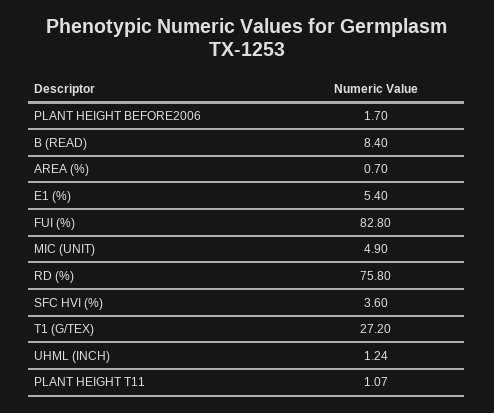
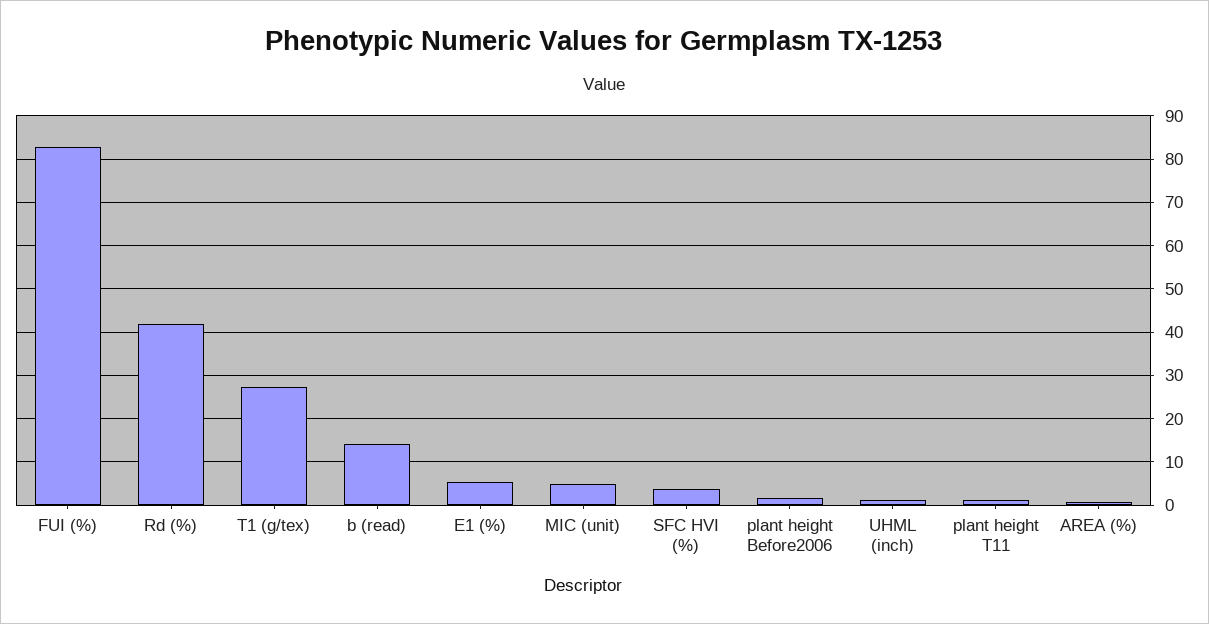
  {
    "PLANT HEIGHT BEFORE2006": 1.7,
-   "B (READ)": 8.4,
+   "B (READ)": 14,
    "AREA (%)": 0.7,
    "E1 (%)": 5.4,
    "FUI (%)": 82.8,
    "MIC (UNIT)": 4.9,
-   "RD (%)": 75.8,
+   "RD (%)": 42,
    "SFC HVI (%)": 3.6,
    "T1 (G/TEX)": 27.2,
    "UHML (INCH)": 1.24,
    "PLANT HEIGHT T11": 1.07
  }

